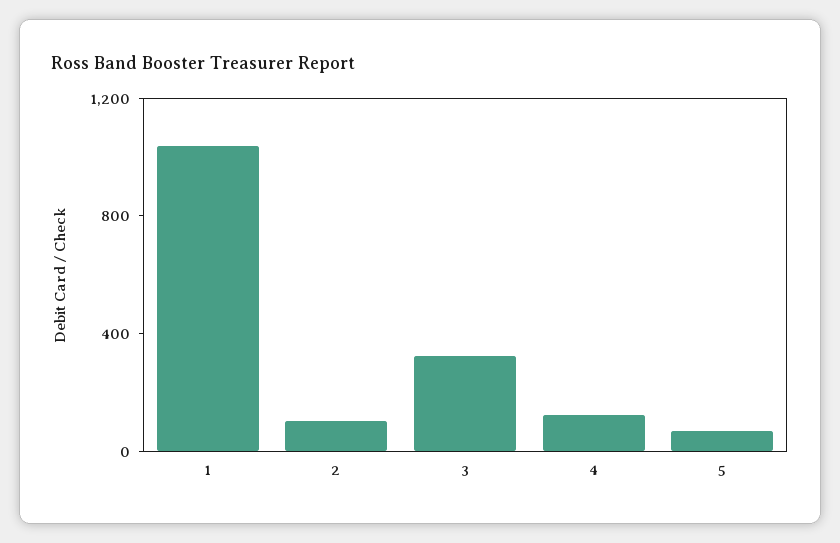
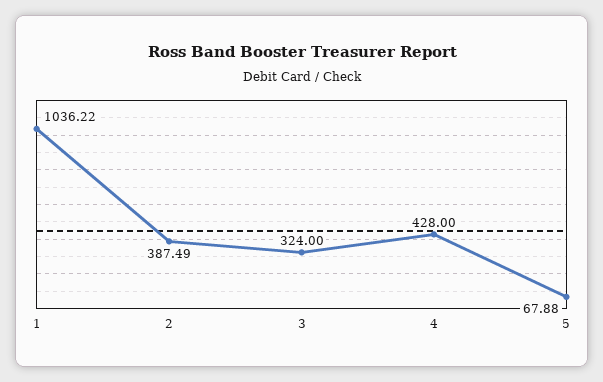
  {
    "1": 1036.22,
-   "2": 100,
+   "2": 387.49,
    "3": 324,
-   "4": 100,
+   "4": 428,
    "5": 67.88
  }

